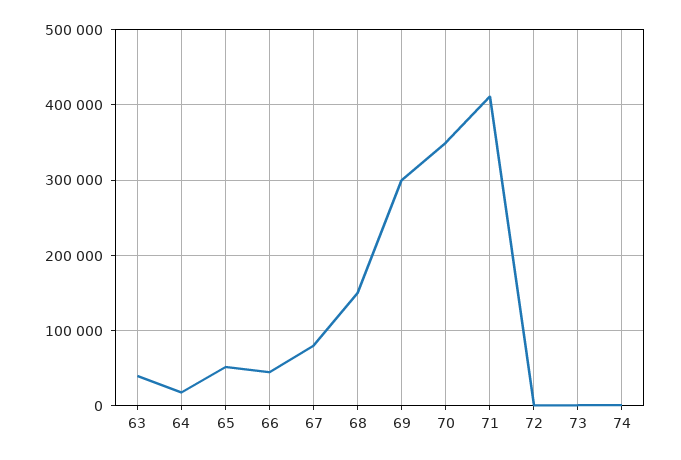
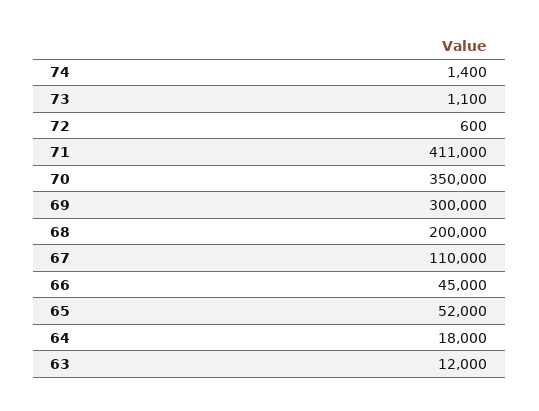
  {
-   "63": 40000,
+   "63": 12000,
    "64": 18000,
    "65": 52000,
    "66": 45000,
-   "67": 80000,
+   "67": 110000,
-   "68": 150000,
+   "68": 200000,
    "69": 300000,
    "70": 350000,
    "71": 411000,
    "72": 600,
    "73": 1100,
    "74": 1400
  }

